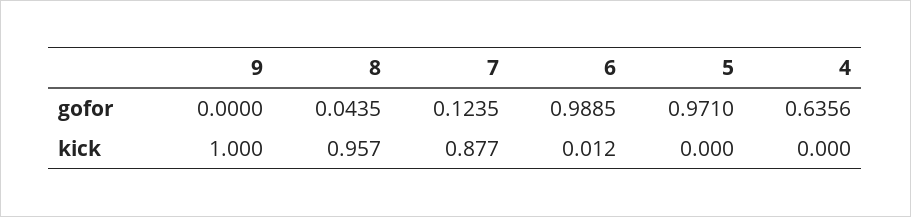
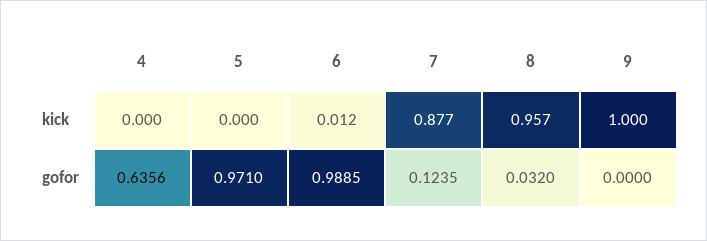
  {
    "9": {
      "gofor": 0,
      "kick": 1
    },
    "8": {
-     "gofor": 0.0435,
+     "gofor": 0.032,
      "kick": 0.957
    },
    "7": {
      "gofor": 0.1235,
      "kick": 0.877
    },
    "6": {
      "gofor": 0.9885,
      "kick": 0.012
    },
    "5": {
      "gofor": 0.971,
      "kick": 0
    },
    "4": {
      "gofor": 0.6356,
      "kick": 0
    }
  }

